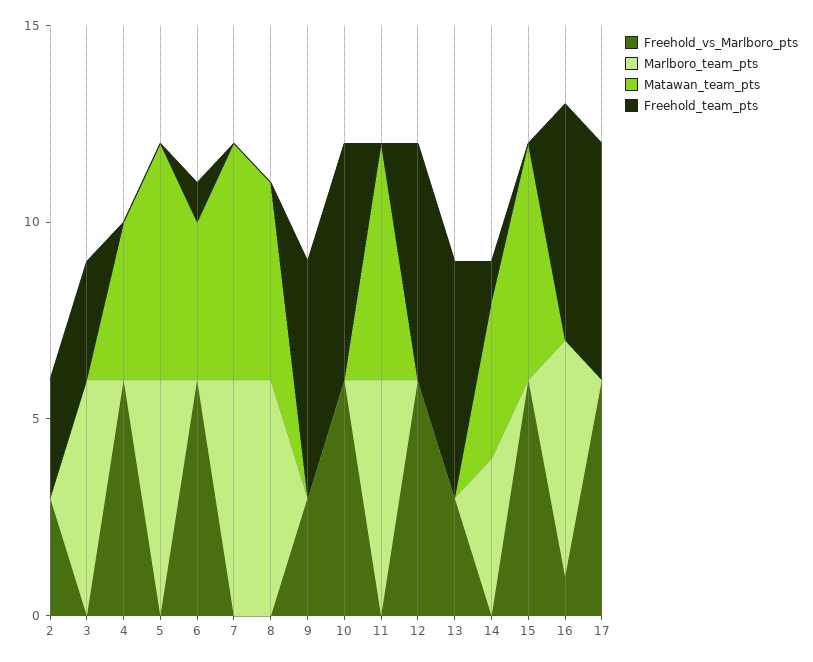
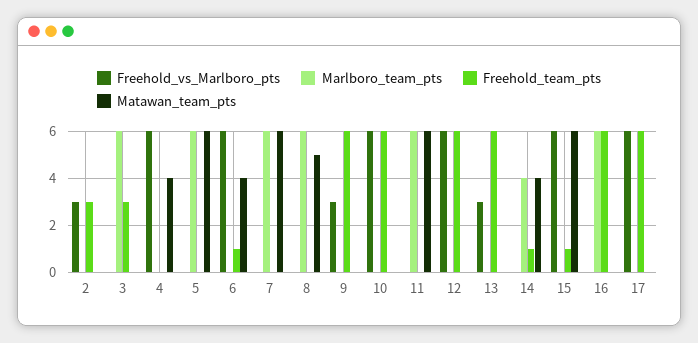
  {
    "Freehold_vs_Marlboro_pts": {
      "2": 3,
      "3": 0,
      "4": 6,
      "5": 0,
      "6": 6,
      "7": 0,
      "8": 0,
      "9": 3,
      "10": 6,
      "11": 0,
      "12": 6,
      "13": 3,
      "14": 0,
      "15": 6,
-     "16": 1,
+     "16": 0,
      "17": 6
    },
    "Marlboro_team_pts": {
      "2": 0,
      "3": 6,
      "4": 0,
      "5": 6,
      "6": 0,
      "7": 6,
      "8": 6,
      "9": 0,
      "10": 0,
      "11": 6,
      "12": 0,
      "13": 0,
      "14": 4,
      "15": 0,
      "16": 6,
      "17": 0
    },
    "Matawan_team_pts": {
      "2": 0,
      "3": 0,
      "4": 4,
      "5": 6,
      "6": 4,
      "7": 6,
      "8": 5,
      "9": 0,
      "10": 0,
      "11": 6,
      "12": 0,
      "13": 0,
      "14": 4,
      "15": 6,
      "16": 0,
      "17": 0
    },
    "Freehold_team_pts": {
      "2": 3,
      "3": 3,
      "4": 0,
      "5": 0,
      "6": 1,
      "7": 0,
      "8": 0,
      "9": 6,
      "10": 6,
      "11": 0,
      "12": 6,
      "13": 6,
      "14": 1,
-     "15": 0,
+     "15": 1,
      "16": 6,
      "17": 6
    }
  }

